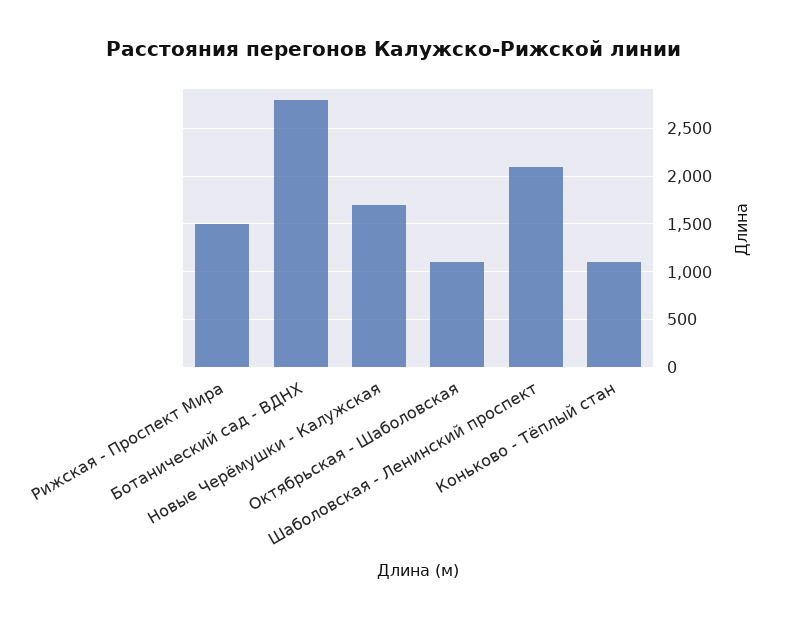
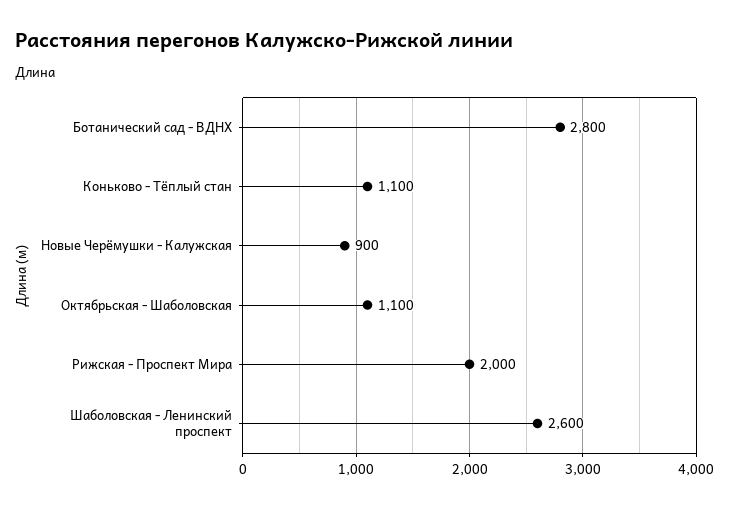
  {
-   "Рижская - Проспект Мира": 1500,
+   "Рижская - Проспект Мира": 2000,
    "Ботанический сад - ВДНХ": 2800,
-   "Новые Черёмушки - Калужская": 1700,
+   "Новые Черёмушки - Калужская": 900,
    "Октябрьская - Шаболовская": 1100,
-   "Шаболовская - Ленинский проспект": 2100,
+   "Шаболовская - Ленинский проспект": 2600,
    "Коньково - Тёплый стан": 1100
  }

